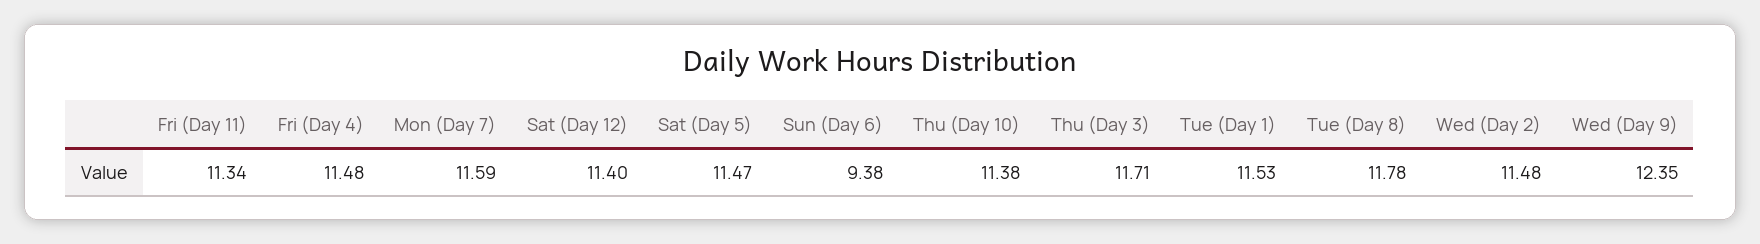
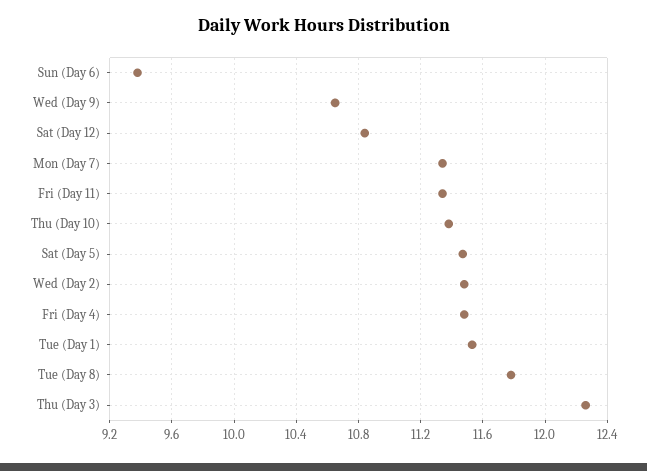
  {
    "Fri (Day 11)": 11.34,
    "Fri (Day 4)": 11.48,
-   "Mon (Day 7)": 11.59,
+   "Mon (Day 7)": 11.35,
-   "Sat (Day 12)": 11.4,
+   "Sat (Day 12)": 10.85,
    "Sat (Day 5)": 11.47,
    "Sun (Day 6)": 9.38,
    "Thu (Day 10)": 11.38,
-   "Thu (Day 3)": 11.71,
+   "Thu (Day 3)": 12.25,
    "Tue (Day 1)": 11.53,
    "Tue (Day 8)": 11.78,
    "Wed (Day 2)": 11.48,
-   "Wed (Day 9)": 12.35
+   "Wed (Day 9)": 10.65
  }

